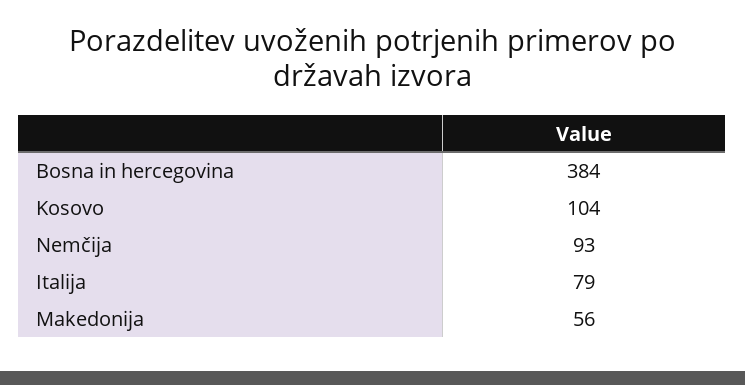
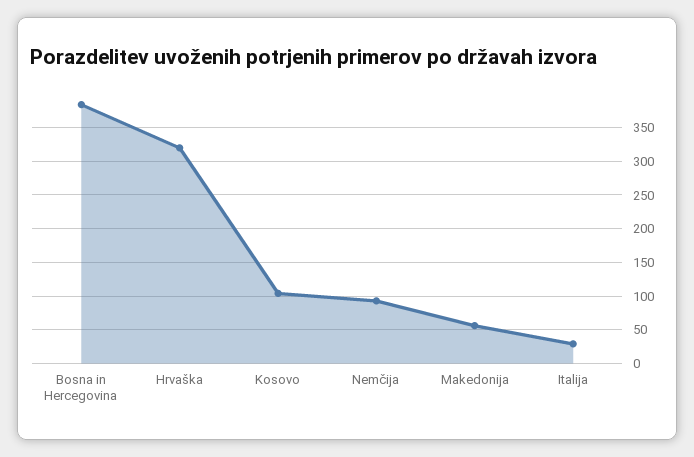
  {
    "Bosna in hercegovina": 384,
    "Kosovo": 104,
    "Nemčija": 93,
-   "Italija": 79,
+   "Italija": 30,
-   "Makedonija": 56
+   "Makedonija": 56,
+   "Hrvaška": 320
  }

